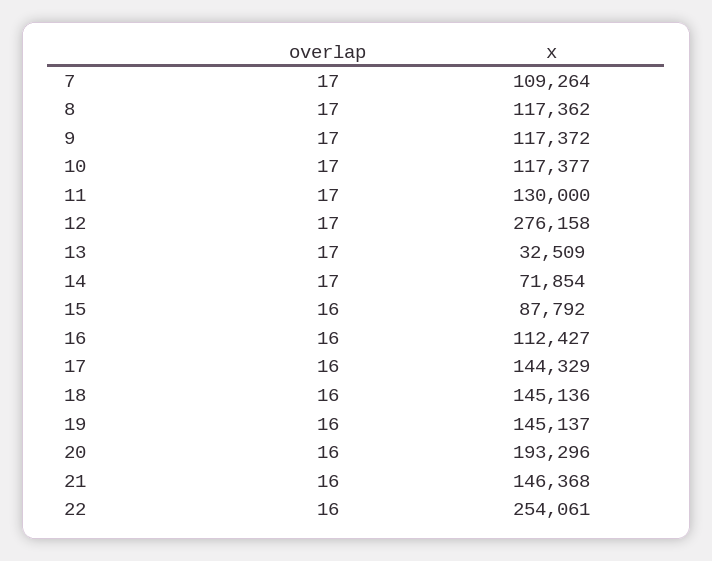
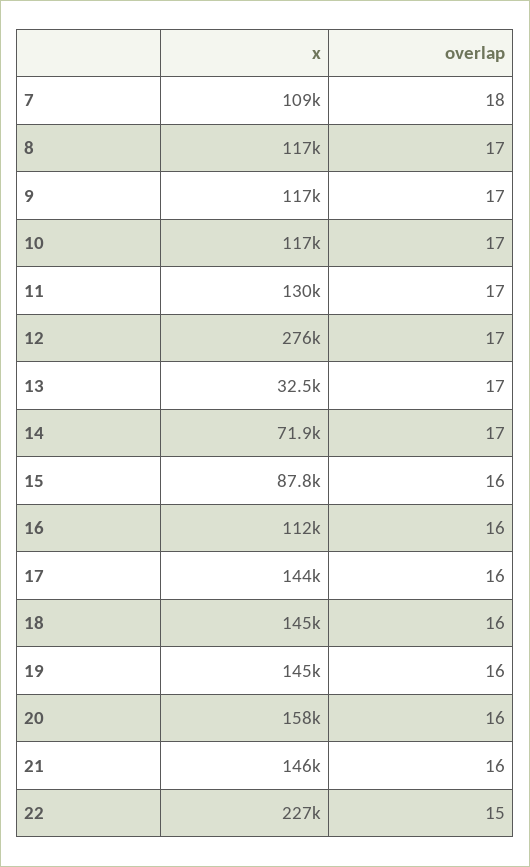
  {
    "overlap": {
-     "7": 17,
+     "7": 18,
      "8": 17,
      "9": 17,
      "10": 17,
      "11": 17,
      "12": 17,
      "13": 17,
      "14": 17,
      "15": 16,
      "16": 16,
      "17": 16,
      "18": 16,
      "19": 16,
      "20": 16,
      "21": 16,
-     "22": 16
+     "22": 15
    },
    "x": {
      "7": 109264,
      "8": 117362,
      "9": 117372,
      "10": 117377,
      "11": 130000,
      "12": 276158,
      "13": 32509,
      "14": 71854,
      "15": 87792,
      "16": 112427,
      "17": 144329,
      "18": 145136,
      "19": 145137,
-     "20": 193296,
+     "20": 158000,
      "21": 146368,
-     "22": 254061
+     "22": 227000
    }
  }

